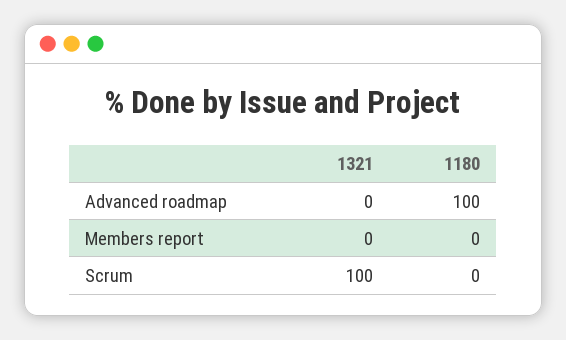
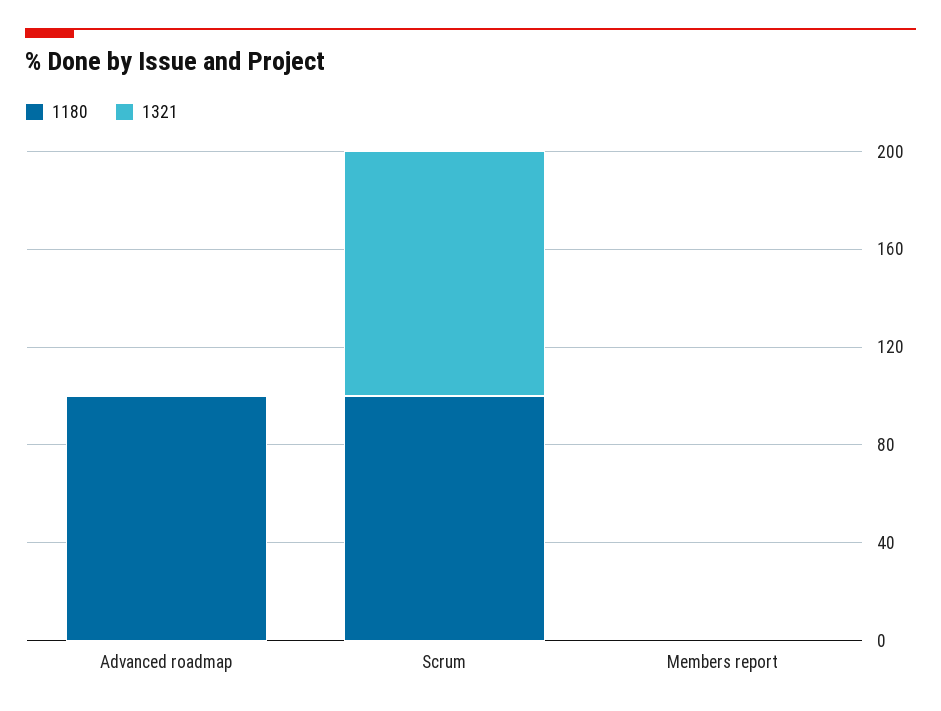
  {
    "1321": {
      "Advanced roadmap": 0,
      "Members report": 0,
      "Scrum": 100
    },
    "1180": {
      "Advanced roadmap": 100,
      "Members report": 0,
-     "Scrum": 0
+     "Scrum": 100
    }
  }

